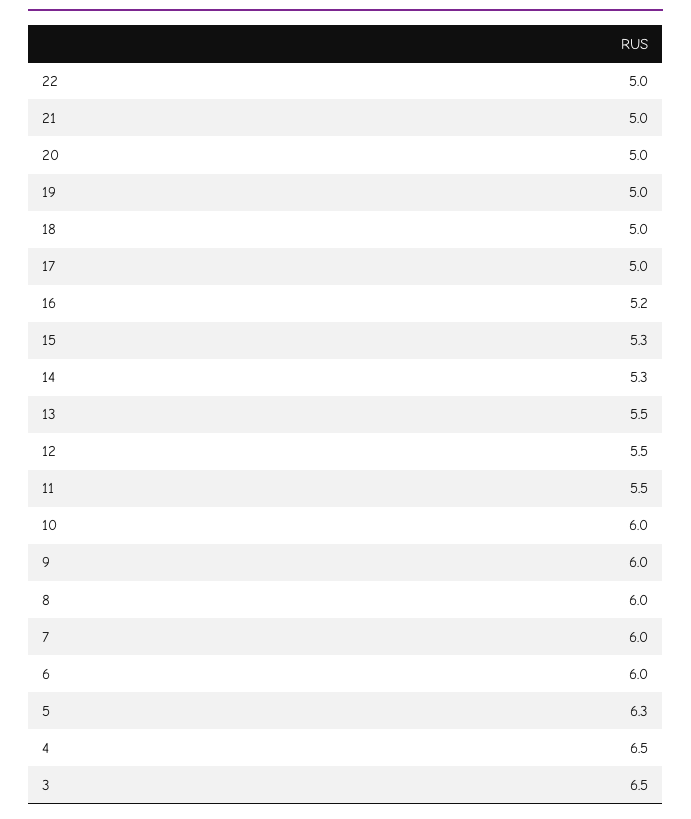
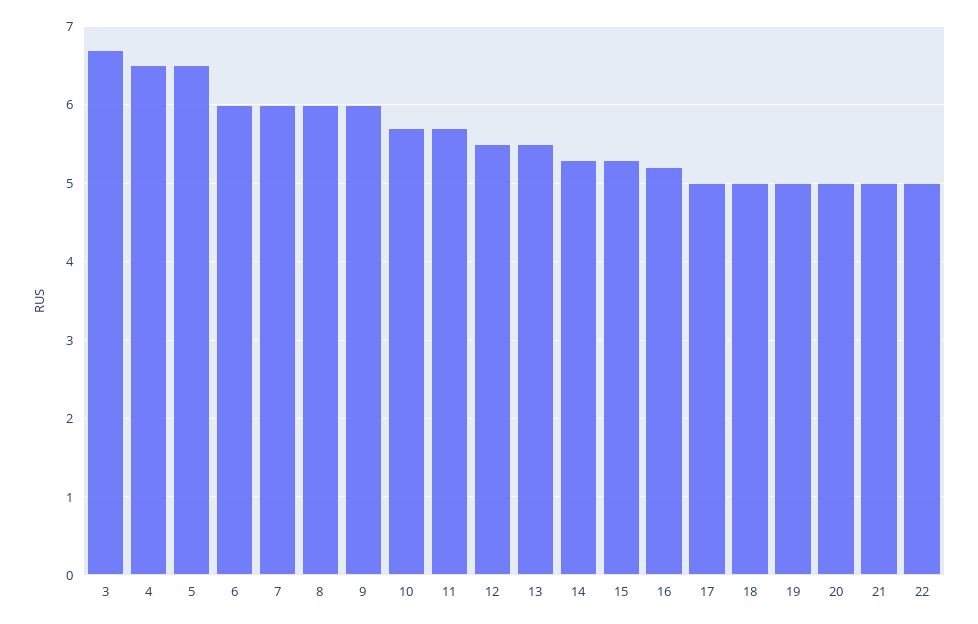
  {
    "22": 5,
    "21": 5,
    "20": 5,
    "19": 5,
    "18": 5,
    "17": 5,
    "16": 5.2,
    "15": 5.3,
    "14": 5.3,
    "13": 5.5,
    "12": 5.5,
-   "11": 5.5,
+   "11": 5.7,
-   "10": 6,
+   "10": 5.7,
    "9": 6,
    "8": 6,
    "7": 6,
    "6": 6,
-   "5": 6.3,
+   "5": 6.5,
    "4": 6.5,
-   "3": 6.5
+   "3": 6.7
  }

